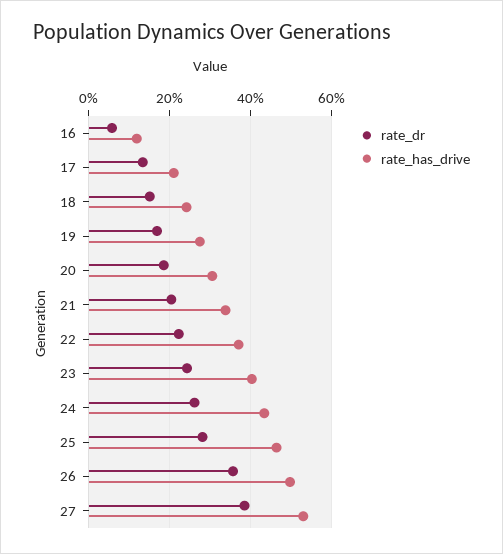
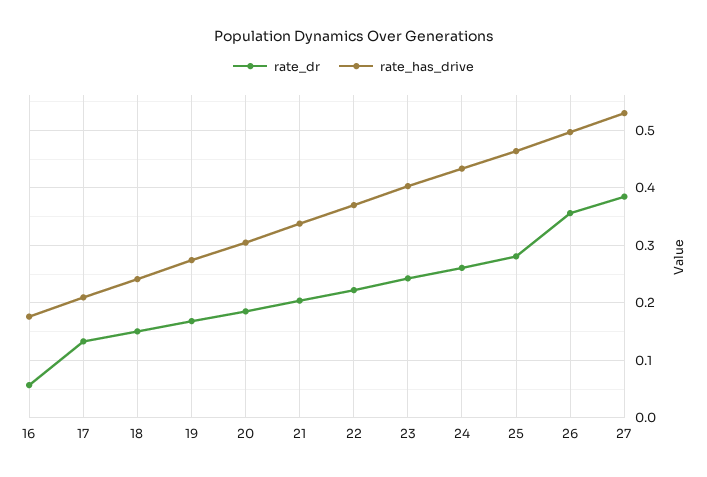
  {
    "rate_dr": {
      "16": 0.06,
      "17": 0.14,
      "18": 0.16,
      "19": 0.16,
      "20": 0.18,
      "21": 0.2,
      "22": 0.22,
      "23": 0.24,
      "24": 0.26,
      "25": 0.28,
      "26": 0.36,
      "27": 0.38
    },
    "rate_has_drive": {
-     "16": 0.12,
+     "16": 0.18,
      "17": 0.2,
      "18": 0.24,
      "19": 0.28,
      "20": 0.3,
      "21": 0.34,
      "22": 0.38,
      "23": 0.4,
      "24": 0.44,
      "25": 0.46,
      "26": 0.5,
      "27": 0.52
    }
  }

